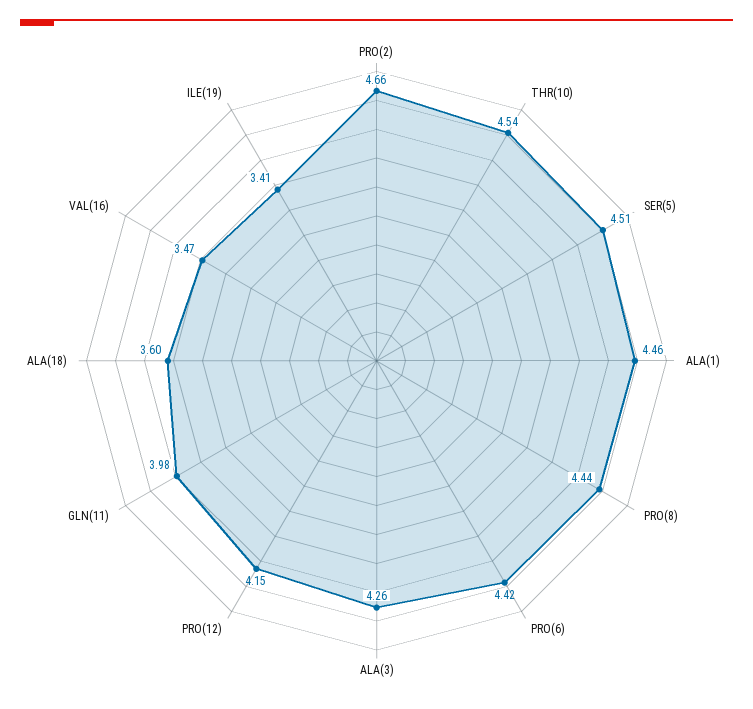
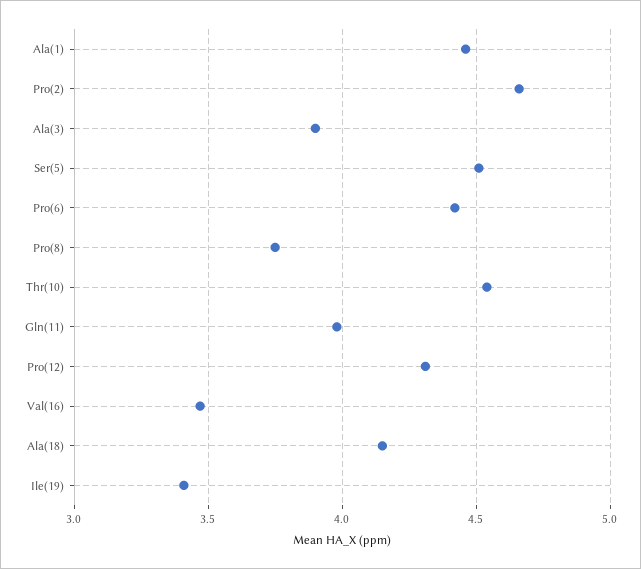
  {
    "PRO(2)": 4.66,
    "THR(10)": 4.54,
    "SER(5)": 4.51,
    "ALA(1)": 4.46,
-   "PRO(8)": 4.44,
+   "PRO(8)": 3.75,
    "PRO(6)": 4.42,
-   "ALA(3)": 4.26,
+   "ALA(3)": 3.9,
-   "PRO(12)": 4.15,
+   "PRO(12)": 4.3,
    "GLN(11)": 3.98,
-   "ALA(18)": 3.6,
+   "ALA(18)": 4.15,
    "VAL(16)": 3.47,
    "ILE(19)": 3.41
  }

